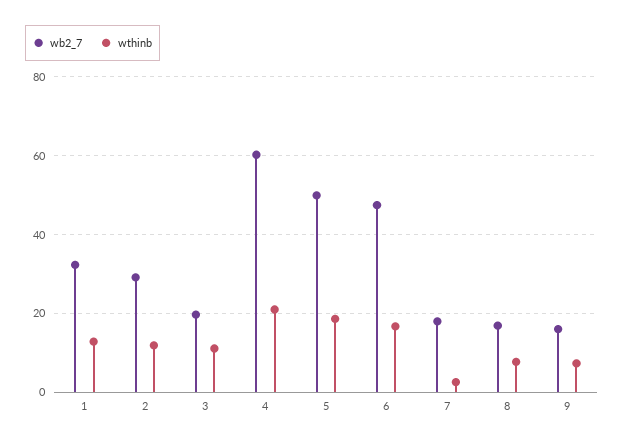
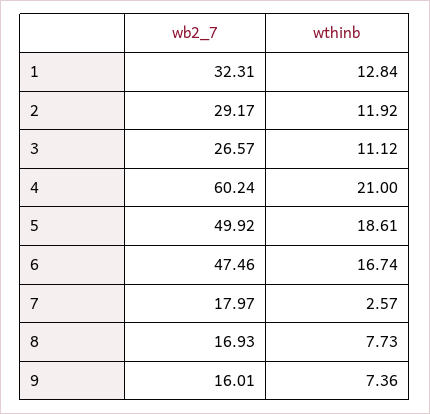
  {
    "wb2_7": {
      "1": 32.31,
      "2": 29.17,
-     "3": 20,
+     "3": 26.57,
      "4": 60.24,
      "5": 49.92,
      "6": 47.46,
      "7": 17.97,
      "8": 16.93,
      "9": 16.01
    },
    "wthinb": {
      "1": 12.84,
      "2": 11.92,
      "3": 11.12,
      "4": 21,
      "5": 18.61,
      "6": 16.74,
      "7": 2.57,
      "8": 7.73,
      "9": 7.36
    }
  }

